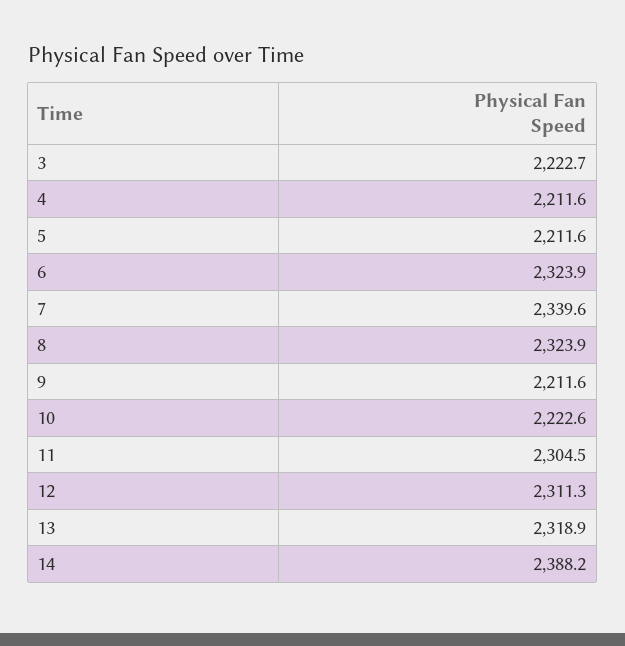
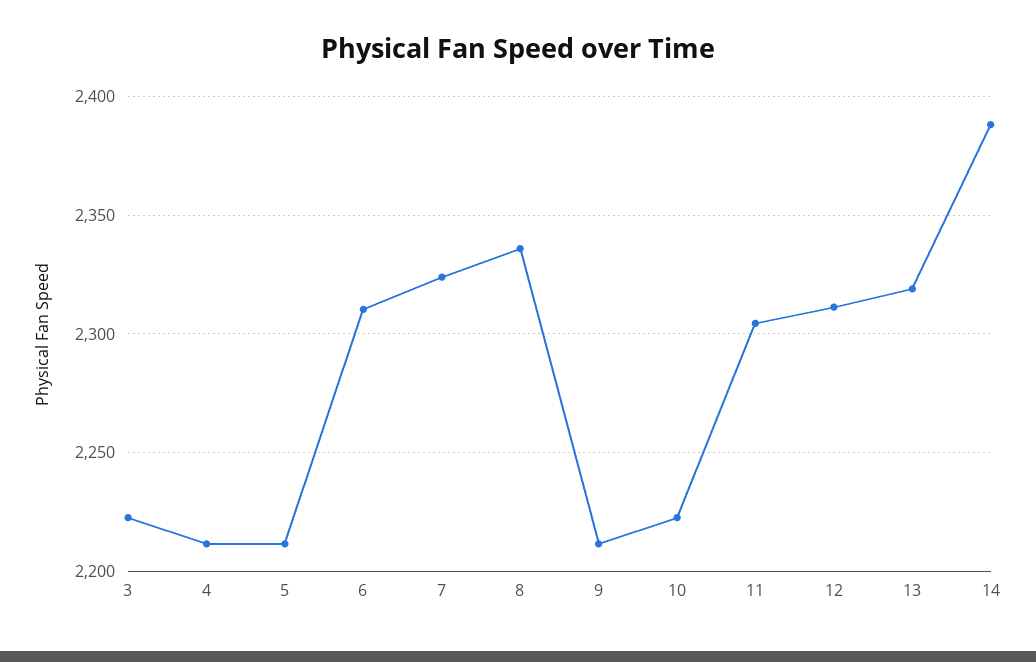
  {
    "3": 2222.7,
    "4": 2211.6,
    "5": 2211.6,
-   "6": 2323.9,
+   "6": 2310,
-   "7": 2339.6,
+   "7": 2325,
-   "8": 2323.9,
+   "8": 2335,
    "9": 2211.6,
    "10": 2222.6,
    "11": 2304.5,
    "12": 2311.3,
    "13": 2318.9,
    "14": 2388.2
  }

